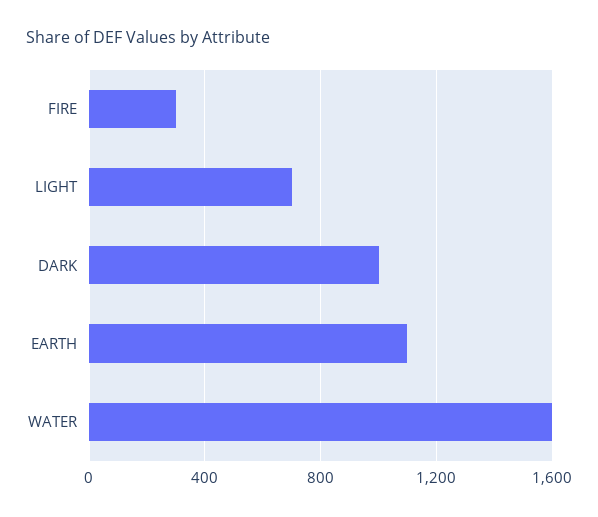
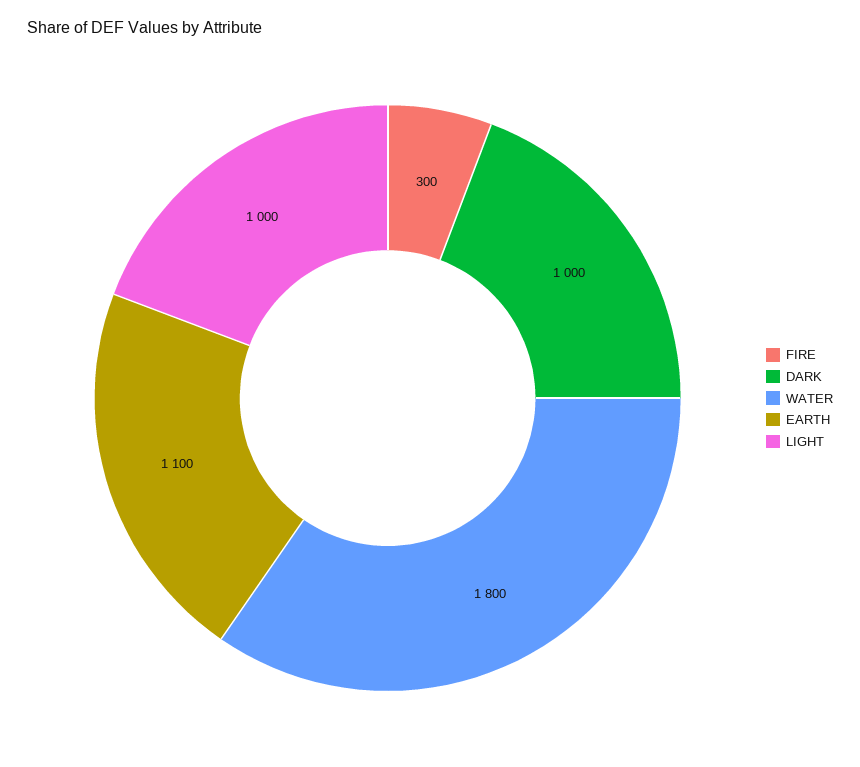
  {
    "FIRE": 300,
-   "LIGHT": 700,
+   "LIGHT": 1000,
    "DARK": 1000,
    "EARTH": 1100,
-   "WATER": 1600
+   "WATER": 1800
  }

